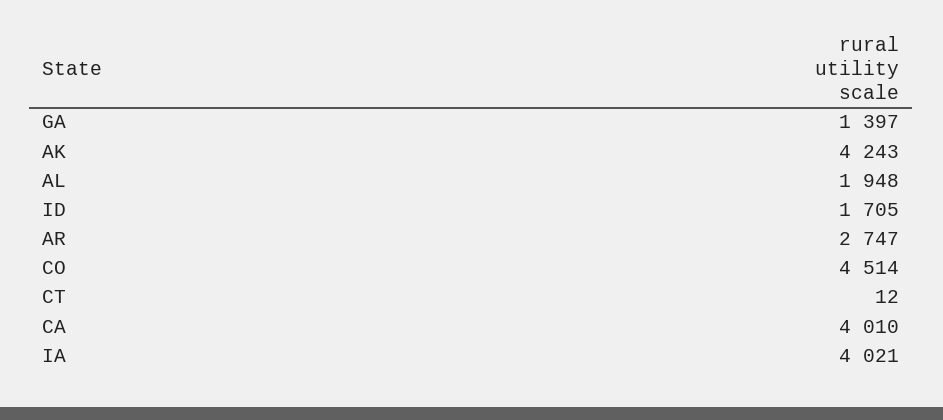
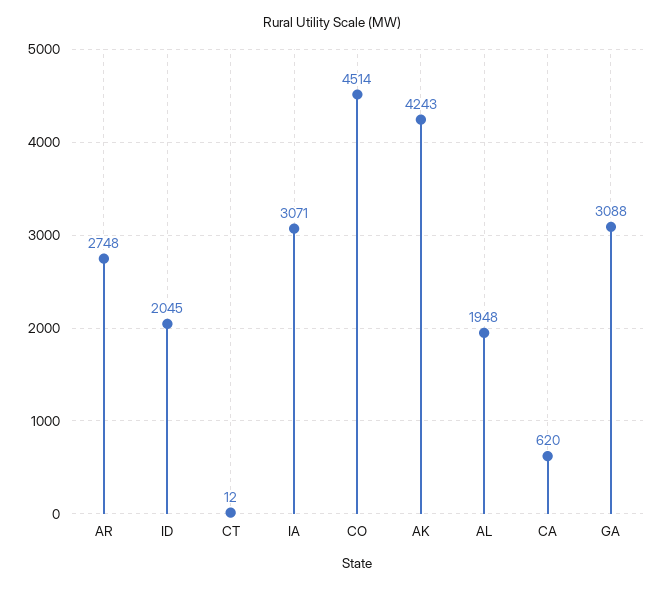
  {
-   "GA": 1397,
+   "GA": 3088,
    "AK": 4243,
    "AL": 1948,
-   "ID": 1705,
+   "ID": 2045,
-   "AR": 2747,
+   "AR": 2748,
    "CO": 4514,
    "CT": 12,
-   "CA": 4010,
+   "CA": 620,
-   "IA": 4021
+   "IA": 3071
  }

